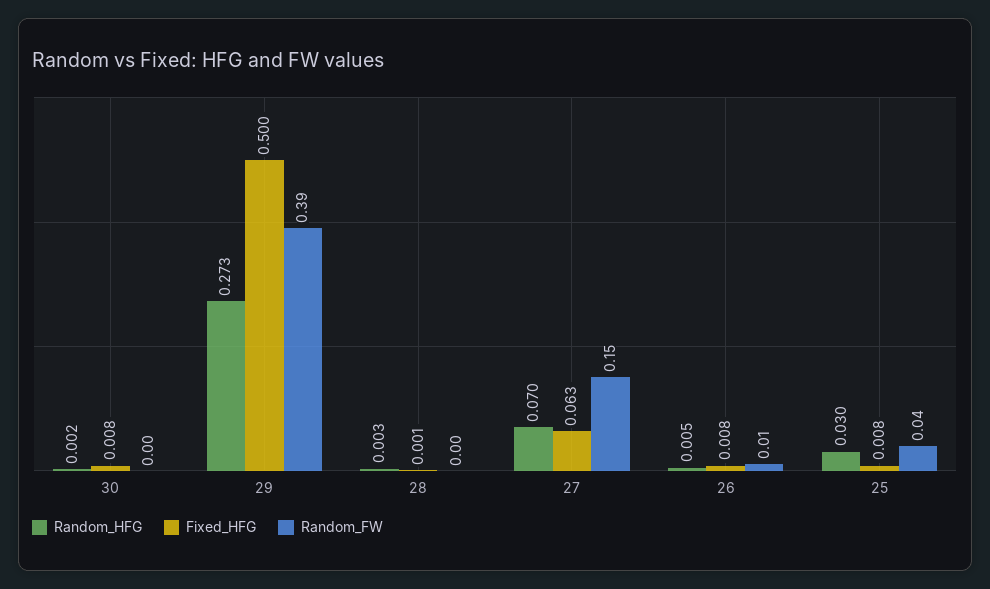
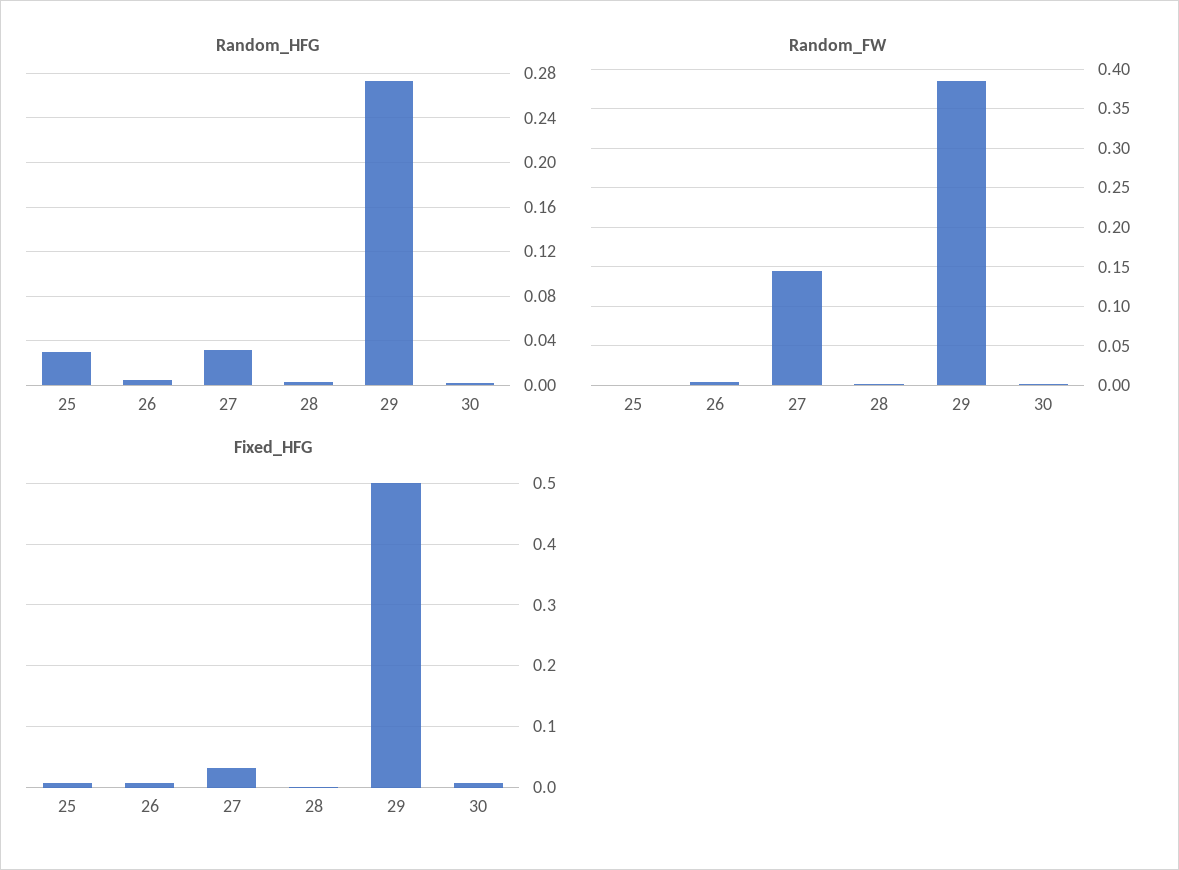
  {
    "Random_HFG": {
      "30": 0.002,
      "29": 0.273,
      "28": 0.003,
-     "27": 0.07,
+     "27": 0.03,
      "26": 0.005,
      "25": 0.03
    },
    "Fixed_HFG": {
      "30": 0.008,
      "29": 0.5,
      "28": 0.001,
-     "27": 0.063,
+     "27": 0.03,
      "26": 0.008,
      "25": 0.008
    },
    "Random_FW": {
      "30": 0,
      "29": 0.39,
      "28": 0,
      "27": 0.15,
      "26": 0.01,
-     "25": 0.04
+     "25": 0
    }
  }

